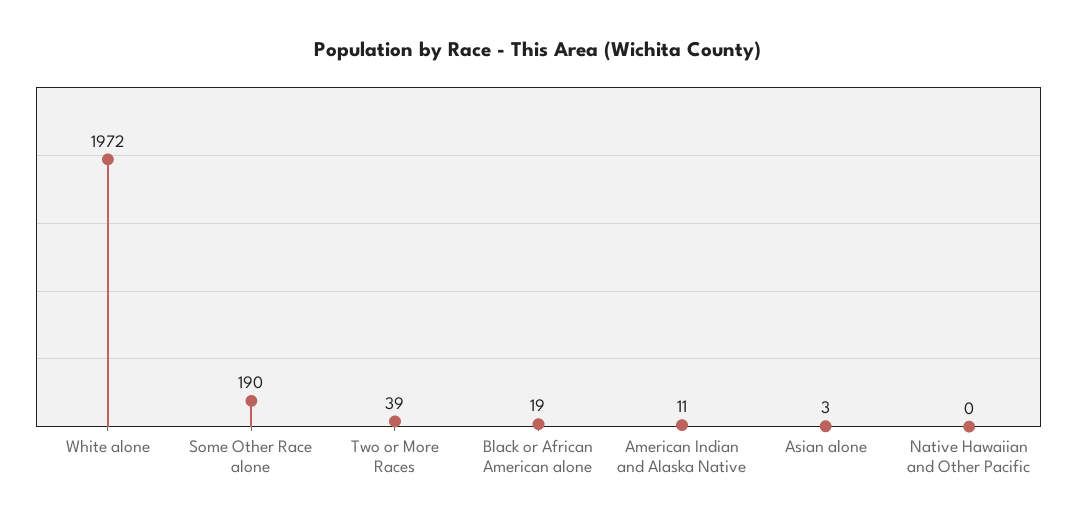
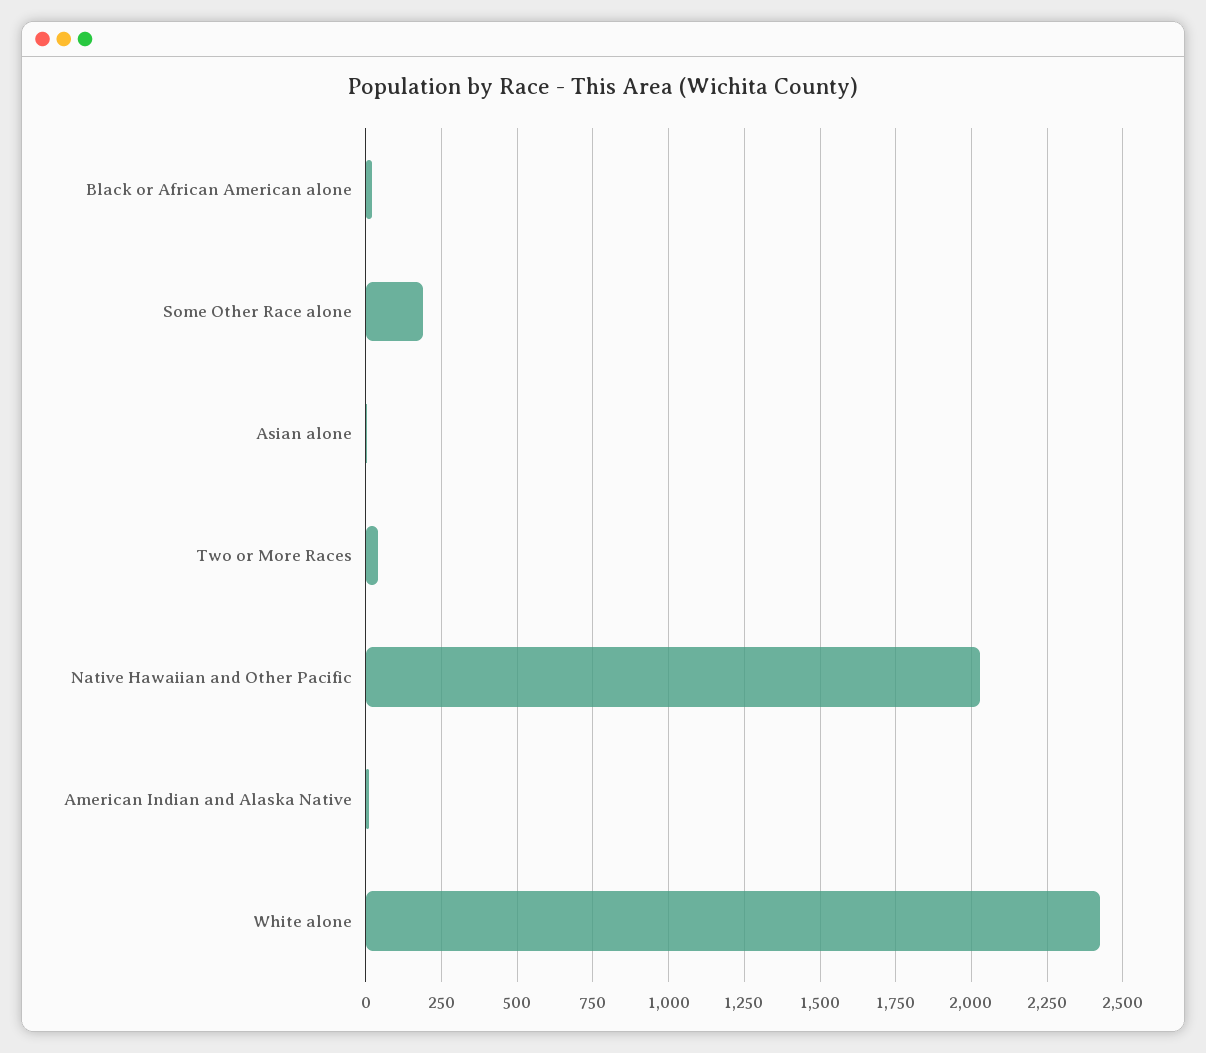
  {
-   "White alone": 1972,
+   "White alone": 2425,
    "Some Other Race alone": 190,
    "Two or More Races": 39,
    "Black or African American alone": 19,
    "American Indian and Alaska Native": 11,
    "Asian alone": 3,
-   "Native Hawaiian and Other Pacific": 0
+   "Native Hawaiian and Other Pacific": 2025
  }

